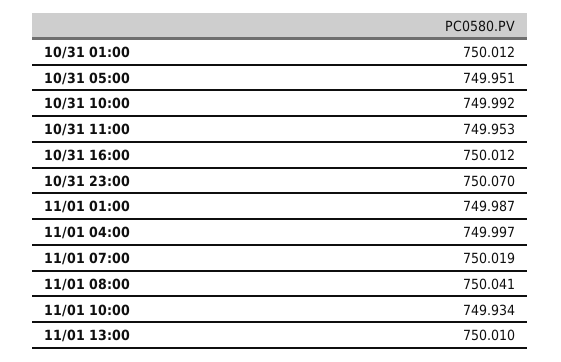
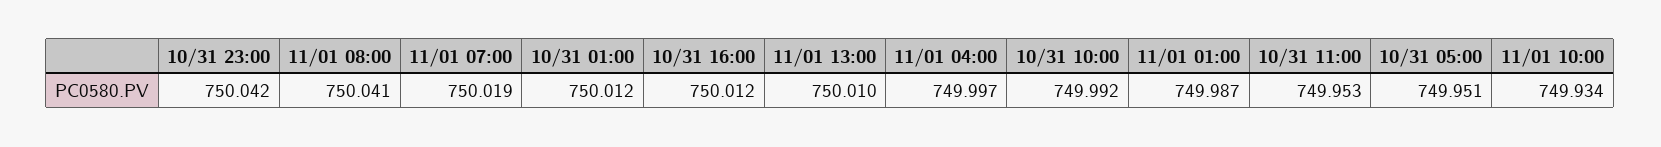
  {
    "10/31 01:00": 750.012,
    "10/31 05:00": 749.951,
    "10/31 10:00": 749.992,
    "10/31 11:00": 749.953,
    "10/31 16:00": 750.012,
-   "10/31 23:00": 750.07,
+   "10/31 23:00": 750.042,
    "11/01 01:00": 749.987,
    "11/01 04:00": 749.997,
    "11/01 07:00": 750.019,
    "11/01 08:00": 750.041,
    "11/01 10:00": 749.934,
    "11/01 13:00": 750.01
  }

